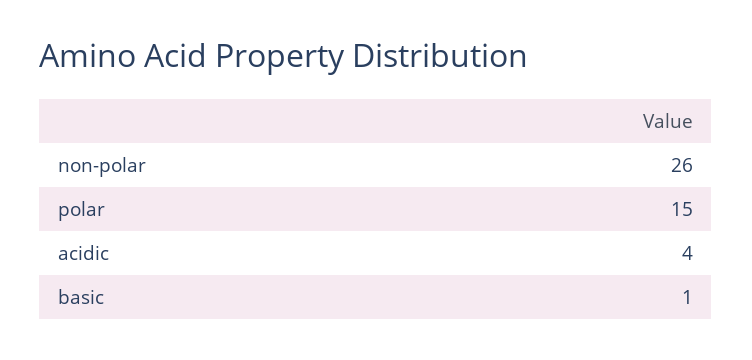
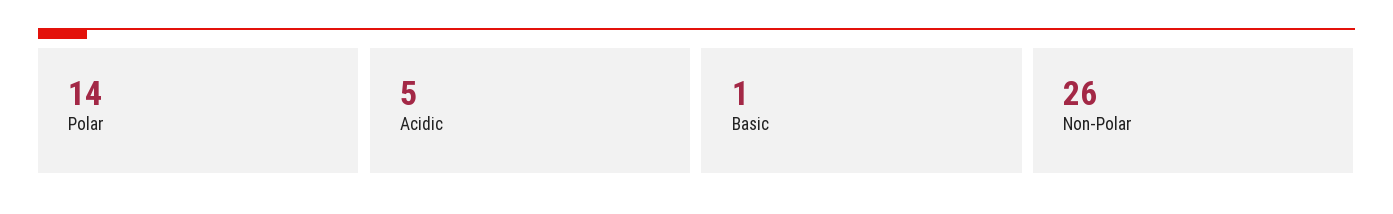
  {
    "non-polar": 26,
-   "polar": 15,
+   "polar": 14,
-   "acidic": 4,
+   "acidic": 5,
    "basic": 1
  }

